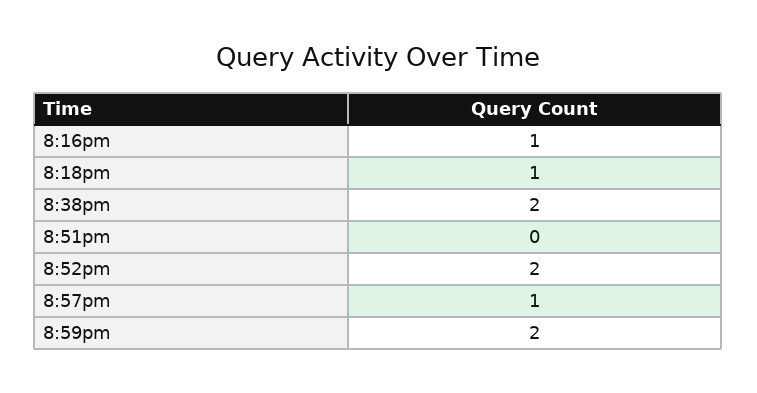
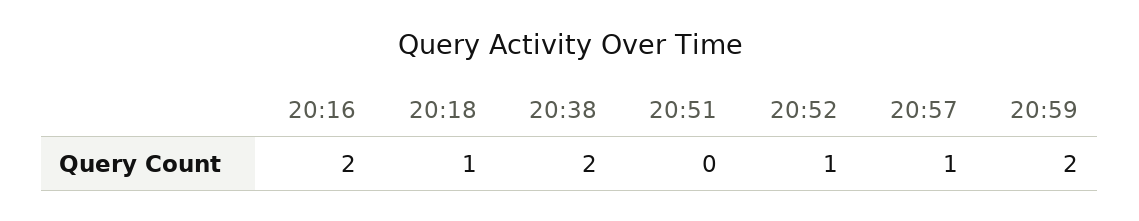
  {
-   "8:16pm": 1,
+   "8:16pm": 2,
    "8:18pm": 1,
    "8:38pm": 2,
    "8:51pm": 0,
-   "8:52pm": 2,
+   "8:52pm": 1,
    "8:57pm": 1,
    "8:59pm": 2
  }

